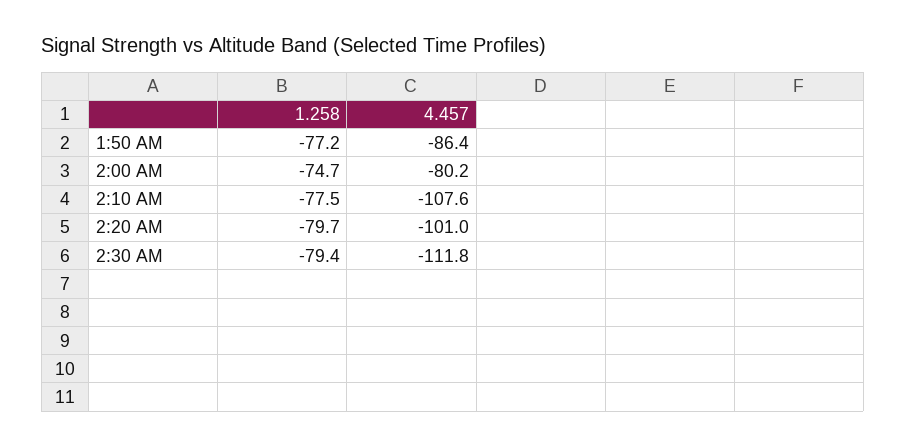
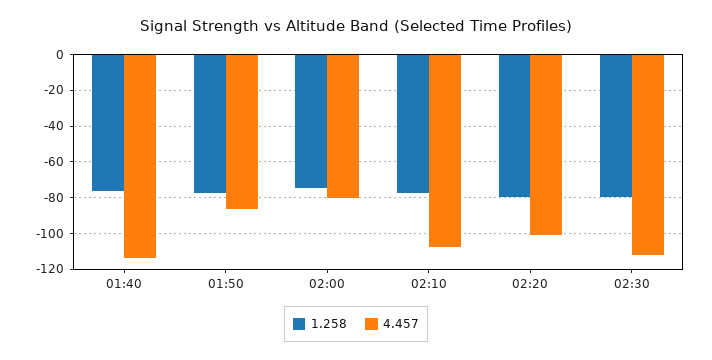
  {
    "1.258": {
      "1:50 AM": -77.2,
      "2:00 AM": -74.7,
      "2:10 AM": -77.5,
      "2:20 AM": -79.7,
-     "2:30 AM": -79.4
+     "2:30 AM": -79.4,
+     "01:40": -75
    },
    "4.457": {
      "1:50 AM": -86.4,
      "2:00 AM": -80.2,
      "2:10 AM": -107.6,
      "2:20 AM": -101,
-     "2:30 AM": -111.8
+     "2:30 AM": -111.8,
+     "01:40": -115
    }
  }

